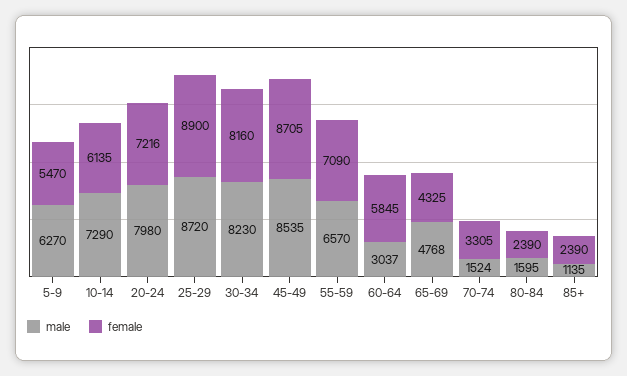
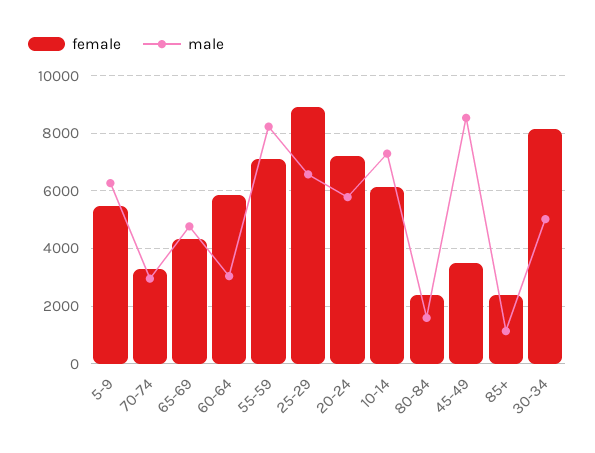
  {
    "male": {
      "5-9": 6270,
      "10-14": 7290,
-     "20-24": 7980,
+     "20-24": 5750,
-     "25-29": 8720,
+     "25-29": 6500,
-     "30-34": 8230,
+     "30-34": 5000,
      "45-49": 8535,
-     "55-59": 6570,
+     "55-59": 8250,
      "60-64": 3037,
      "65-69": 4768,
-     "70-74": 1524,
+     "70-74": 3000,
      "80-84": 1595,
      "85+": 1135
    },
    "female": {
      "5-9": 5470,
      "10-14": 6135,
      "20-24": 7216,
      "25-29": 8900,
      "30-34": 8160,
-     "45-49": 8705,
+     "45-49": 3500,
      "55-59": 7090,
      "60-64": 5845,
      "65-69": 4325,
      "70-74": 3305,
      "80-84": 2390,
      "85+": 2390
    }
  }

